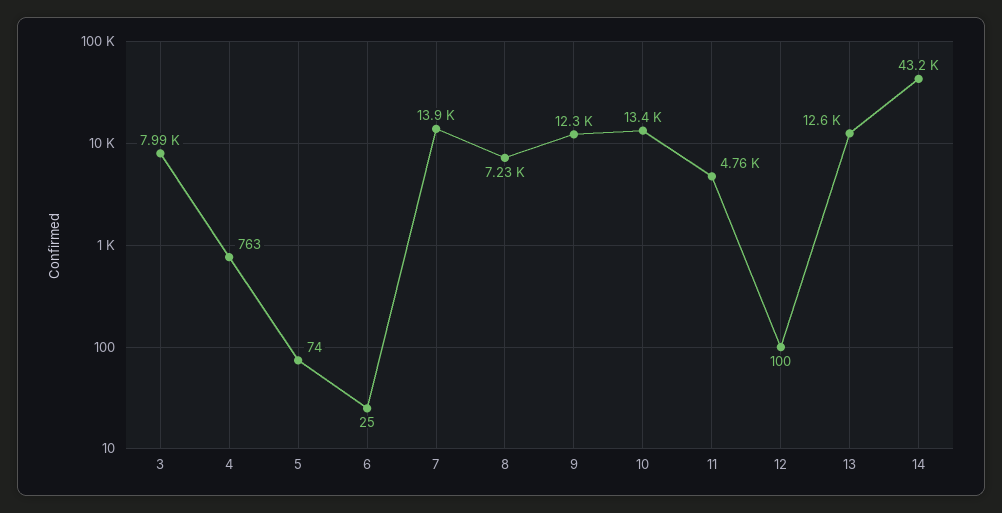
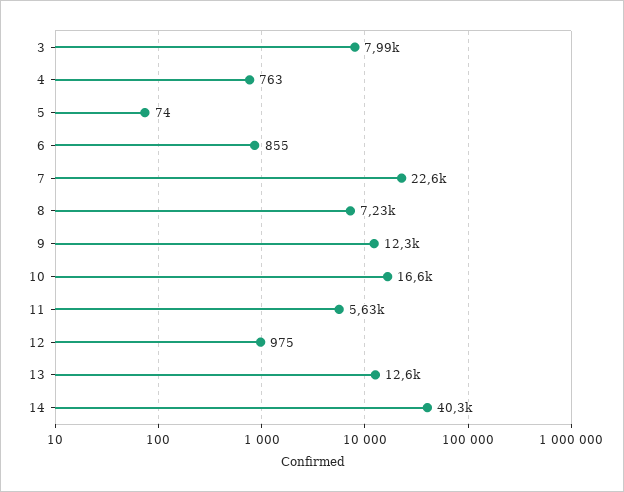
  {
    "3": 7990,
    "4": 763,
    "5": 74,
-   "6": 25,
+   "6": 855,
-   "7": 13900,
+   "7": 22600,
    "8": 7230,
    "9": 12300,
-   "10": 13400,
+   "10": 16600,
-   "11": 4760,
+   "11": 5630,
-   "12": 100,
+   "12": 975,
    "13": 12600,
-   "14": 43200
+   "14": 40300
  }

